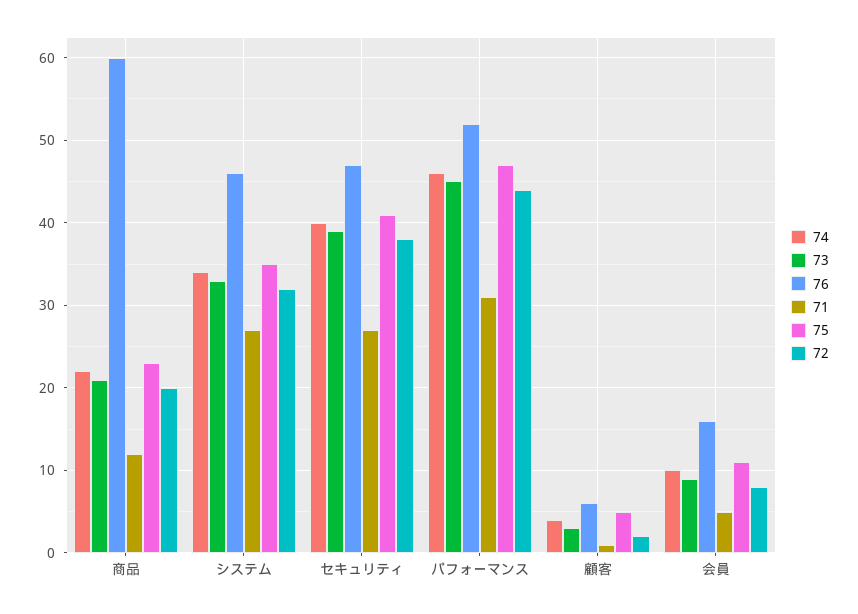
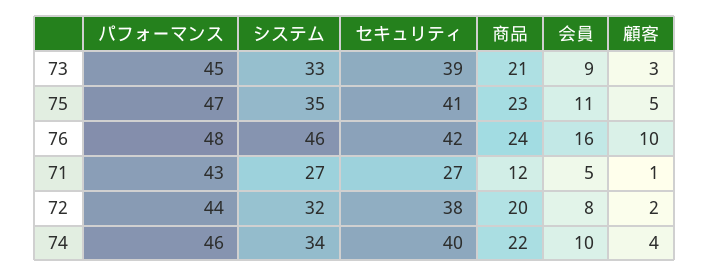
  {
    "74": {
      "商品": 22,
      "システム": 34,
      "セキュリティ": 40,
      "パフォーマンス": 46,
      "顧客": 4,
      "会員": 10
    },
    "73": {
      "商品": 21,
      "システム": 33,
      "セキュリティ": 39,
      "パフォーマンス": 45,
      "顧客": 3,
      "会員": 9
    },
    "76": {
-     "商品": 60,
+     "商品": 24,
      "システム": 46,
-     "セキュリティ": 47,
+     "セキュリティ": 42,
-     "パフォーマンス": 52,
+     "パフォーマンス": 48,
-     "顧客": 6,
+     "顧客": 10,
      "会員": 16
    },
    "71": {
      "商品": 12,
      "システム": 27,
      "セキュリティ": 27,
-     "パフォーマンス": 31,
+     "パフォーマンス": 43,
      "顧客": 1,
      "会員": 5
    },
    "75": {
      "商品": 23,
      "システム": 35,
      "セキュリティ": 41,
      "パフォーマンス": 47,
      "顧客": 5,
      "会員": 11
    },
    "72": {
      "商品": 20,
      "システム": 32,
      "セキュリティ": 38,
      "パフォーマンス": 44,
      "顧客": 2,
      "会員": 8
    }
  }

